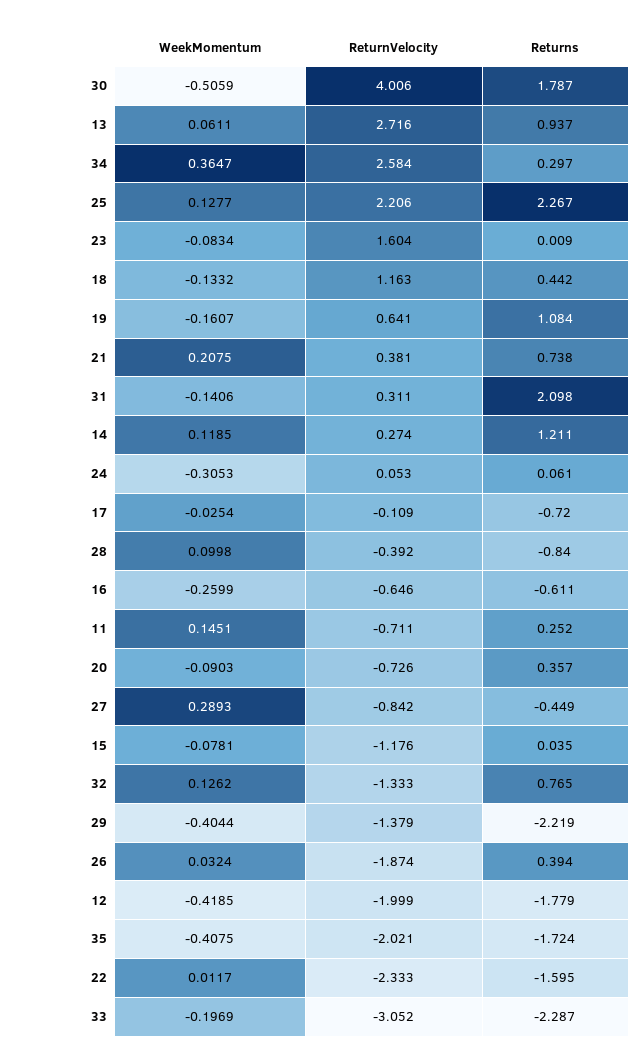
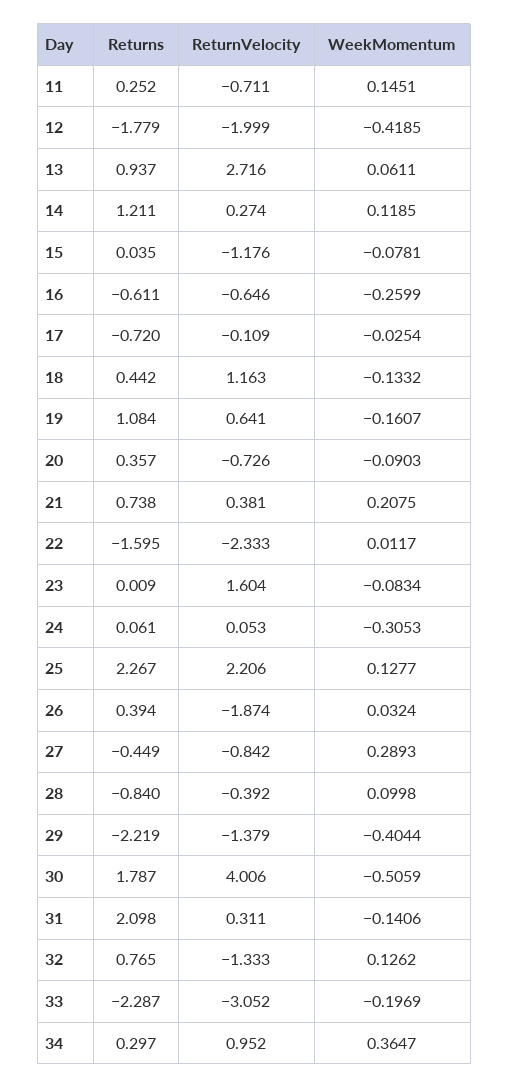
  {
    "WeekMomentum": {
      "30": -0.5059,
      "13": 0.0611,
      "34": 0.3647,
      "25": 0.1277,
      "23": -0.0834,
      "18": -0.1332,
      "19": -0.1607,
      "21": 0.2075,
      "31": -0.1406,
      "14": 0.1185,
      "24": -0.3053,
      "17": -0.0254,
      "28": 0.0998,
      "16": -0.2599,
      "11": 0.1451,
      "20": -0.0903,
      "27": 0.2893,
      "15": -0.0781,
      "32": 0.1262,
      "29": -0.4044,
      "26": 0.0324,
      "12": -0.4185,
-     "35": -0.4075,
      "22": 0.0117,
      "33": -0.1969
    },
    "ReturnVelocity": {
      "30": 4.006,
      "13": 2.716,
-     "34": 2.584,
+     "34": 0.952,
      "25": 2.206,
      "23": 1.604,
      "18": 1.163,
      "19": 0.641,
      "21": 0.381,
      "31": 0.311,
      "14": 0.274,
      "24": 0.053,
      "17": -0.109,
      "28": -0.392,
      "16": -0.646,
      "11": -0.711,
      "20": -0.726,
      "27": -0.842,
      "15": -1.176,
      "32": -1.333,
      "29": -1.379,
      "26": -1.874,
      "12": -1.999,
-     "35": -2.021,
      "22": -2.333,
      "33": -3.052
    },
    "Returns": {
      "30": 1.787,
      "13": 0.937,
      "34": 0.297,
      "25": 2.267,
      "23": 0.009,
      "18": 0.442,
      "19": 1.084,
      "21": 0.738,
      "31": 2.098,
      "14": 1.211,
      "24": 0.061,
      "17": -0.72,
      "28": -0.84,
      "16": -0.611,
      "11": 0.252,
      "20": 0.357,
      "27": -0.449,
      "15": 0.035,
      "32": 0.765,
      "29": -2.219,
      "26": 0.394,
      "12": -1.779,
-     "35": -1.724,
      "22": -1.595,
      "33": -2.287
    }
  }

